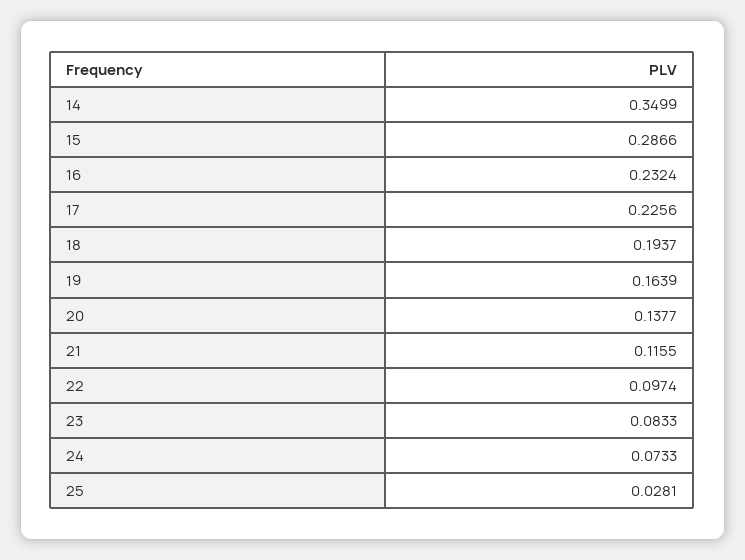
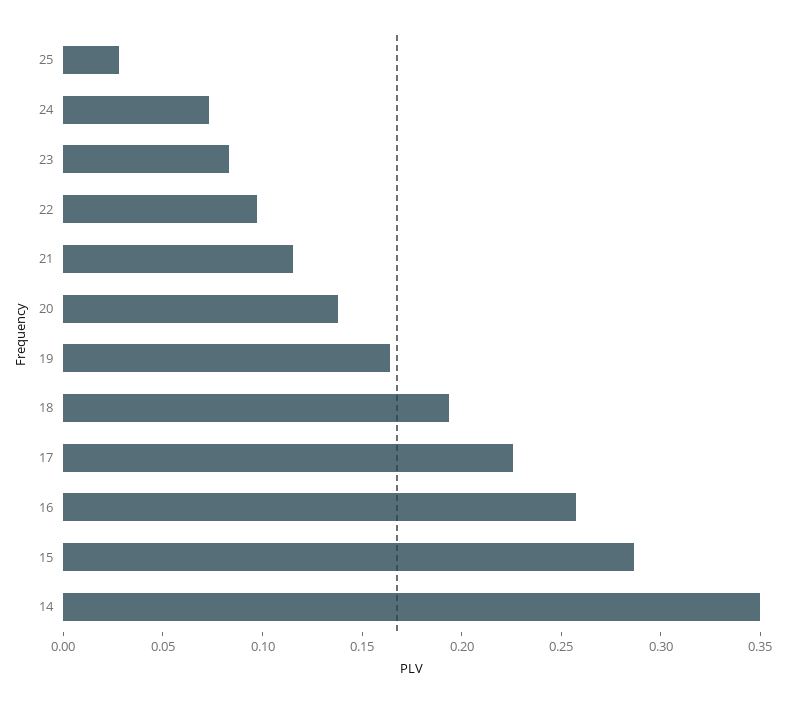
  {
    "14": 0.3499,
    "15": 0.2866,
-   "16": 0.2324,
+   "16": 0.26,
    "17": 0.2256,
    "18": 0.1937,
    "19": 0.1639,
    "20": 0.1377,
    "21": 0.1155,
    "22": 0.0974,
    "23": 0.0833,
    "24": 0.0733,
    "25": 0.0281
  }

